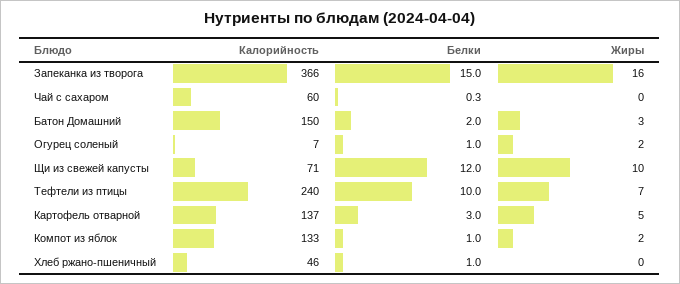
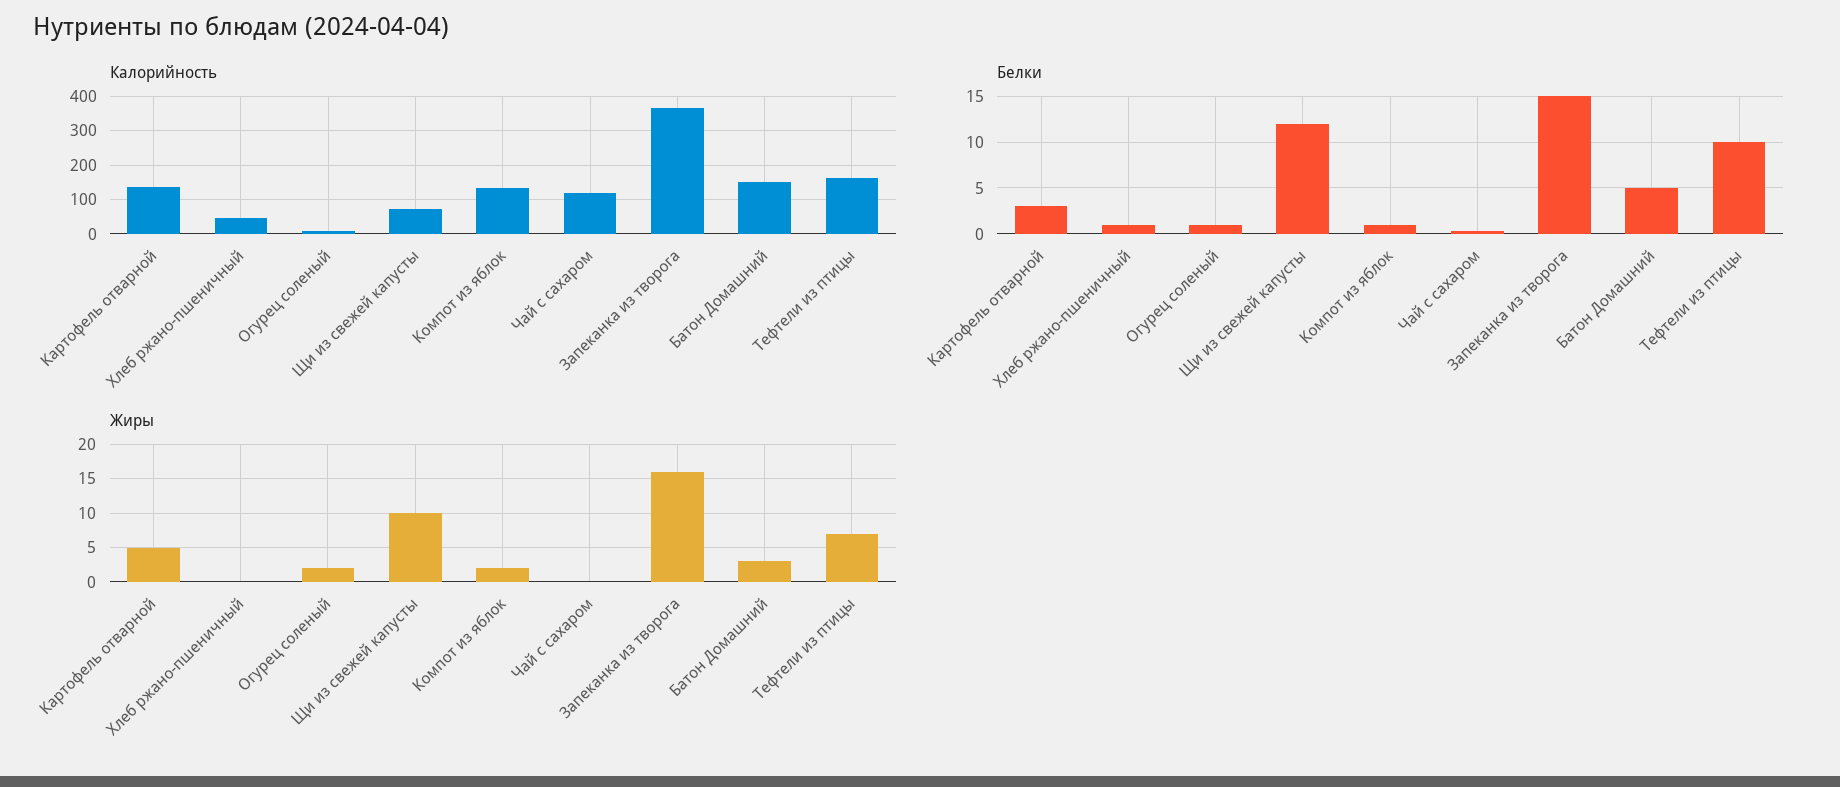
  {
    "Калорийность": {
      "Запеканка из творога": 366,
-     "Чай с сахаром": 60,
+     "Чай с сахаром": 120,
      "Батон Домашний": 150,
      "Огурец соленый": 7,
      "Щи из свежей капусты": 71,
-     "Тефтели из птицы": 240,
+     "Тефтели из птицы": 160,
      "Картофель отварной": 137,
      "Компот из яблок": 133,
      "Хлеб ржано-пшеничный": 46
    },
    "Белки": {
      "Запеканка из творога": 15,
      "Чай с сахаром": 0.3,
-     "Батон Домашний": 2,
+     "Батон Домашний": 5,
      "Огурец соленый": 1,
      "Щи из свежей капусты": 12,
      "Тефтели из птицы": 10,
      "Картофель отварной": 3,
      "Компот из яблок": 1,
      "Хлеб ржано-пшеничный": 1
    },
    "Жиры": {
      "Запеканка из творога": 16,
      "Чай с сахаром": 0,
      "Батон Домашний": 3,
      "Огурец соленый": 2,
      "Щи из свежей капусты": 10,
      "Тефтели из птицы": 7,
      "Картофель отварной": 5,
      "Компот из яблок": 2,
      "Хлеб ржано-пшеничный": 0
    }
  }

